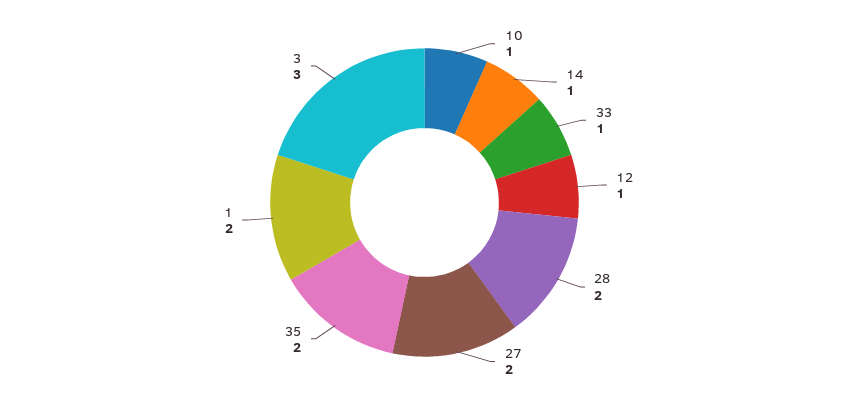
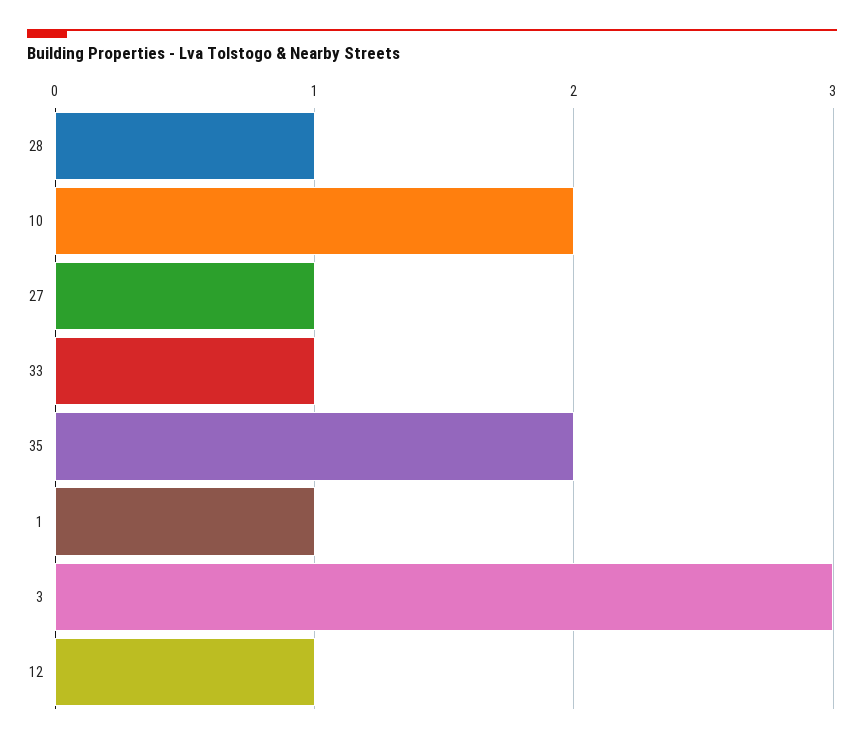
  {
-   "10": 1,
+   "10": 2,
-   "14": 1,
    "33": 1,
    "12": 1,
-   "28": 2,
+   "28": 1,
-   "27": 2,
+   "27": 1,
    "35": 2,
-   "1": 2,
+   "1": 1,
    "3": 3
  }

